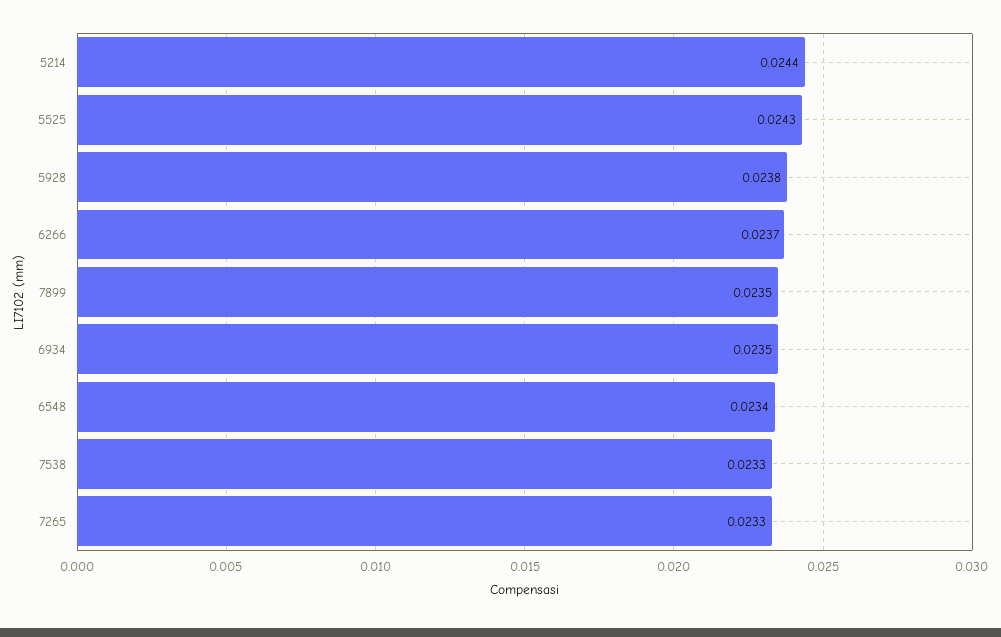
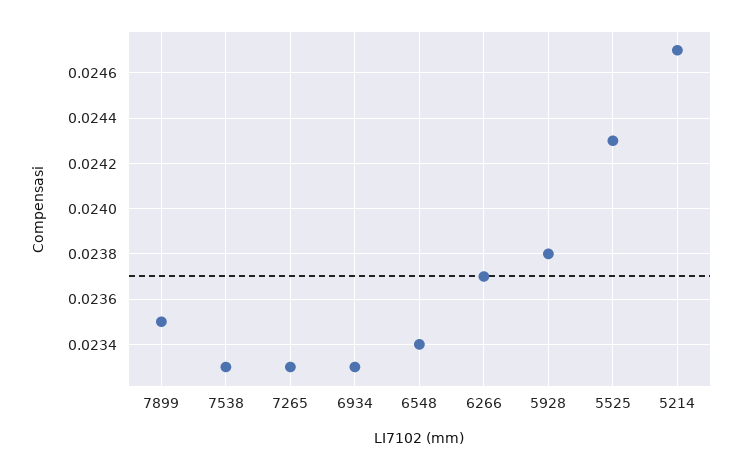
  {
-   "5214": 0.0244,
+   "5214": 0.0247,
    "5525": 0.0243,
    "5928": 0.0238,
    "6266": 0.0237,
    "7899": 0.0235,
-   "6934": 0.0235,
+   "6934": 0.0233,
    "6548": 0.0234,
    "7538": 0.0233,
    "7265": 0.0233
  }

